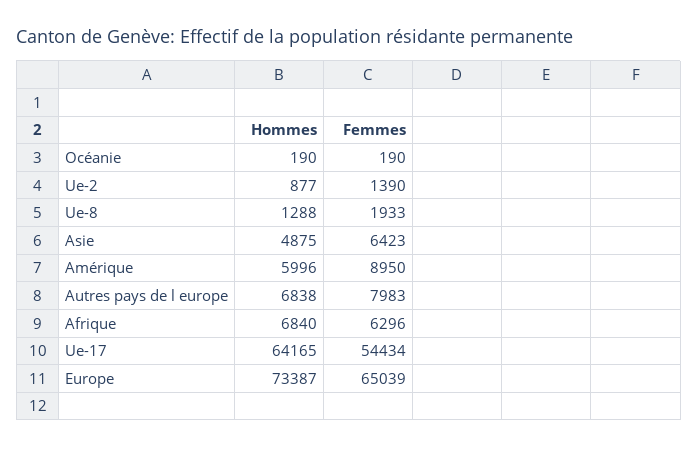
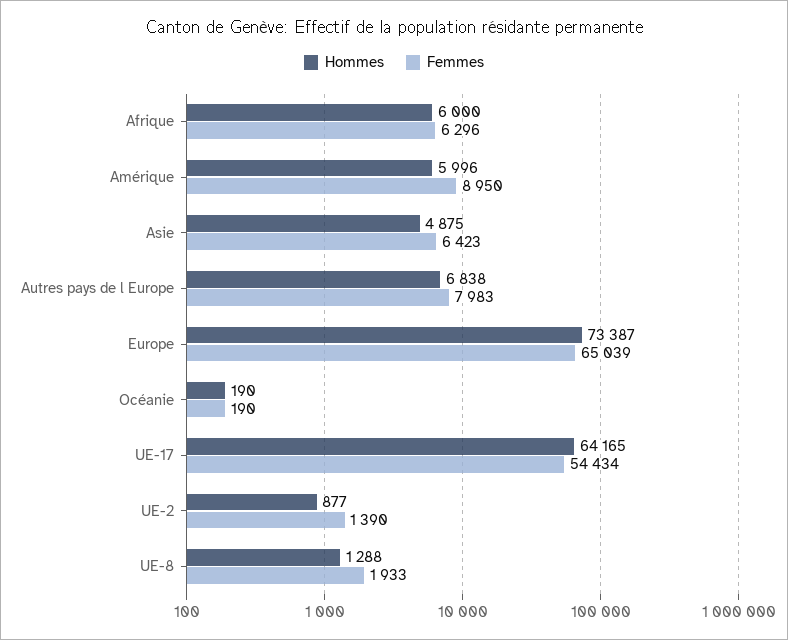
  {
    "Hommes": {
      "Océanie": 190,
      "Ue-2": 877,
      "Ue-8": 1288,
      "Asie": 4875,
      "Amérique": 5996,
      "Autres pays de l europe": 6838,
-     "Afrique": 6840,
+     "Afrique": 6000,
      "Ue-17": 64165,
      "Europe": 73387
    },
    "Femmes": {
      "Océanie": 190,
      "Ue-2": 1390,
      "Ue-8": 1933,
      "Asie": 6423,
      "Amérique": 8950,
      "Autres pays de l europe": 7983,
      "Afrique": 6296,
      "Ue-17": 54434,
      "Europe": 65039
    }
  }

